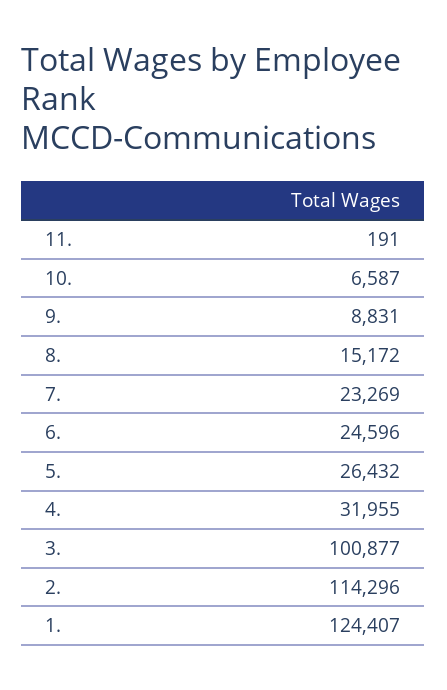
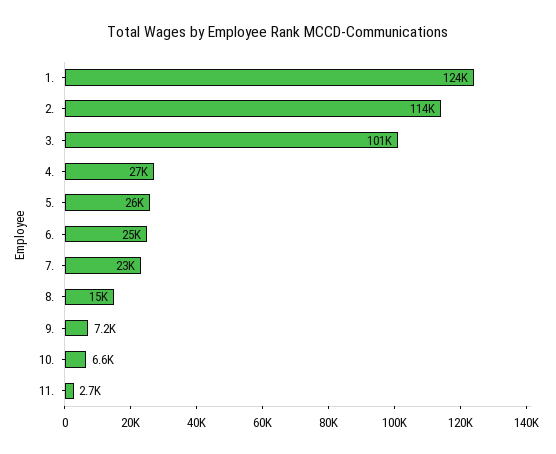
  {
-   "11.": 191,
+   "11.": 2700,
    "10.": 6587,
-   "9.": 8831,
+   "9.": 7200,
    "8.": 15172,
    "7.": 23269,
    "6.": 24596,
    "5.": 26432,
-   "4.": 31955,
+   "4.": 27000,
    "3.": 100877,
    "2.": 114296,
    "1.": 124407
  }

